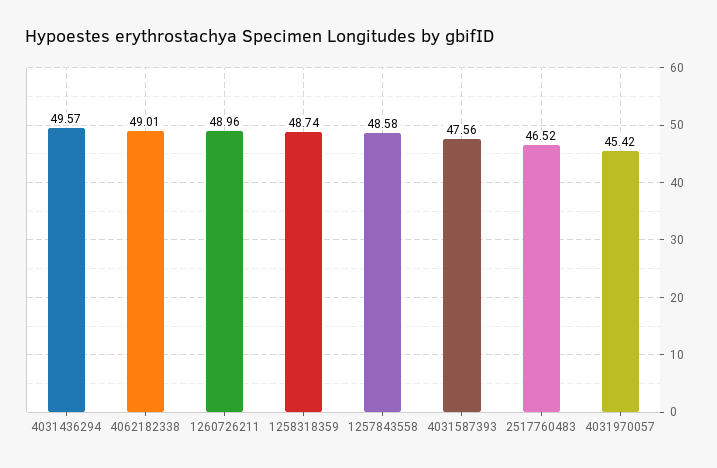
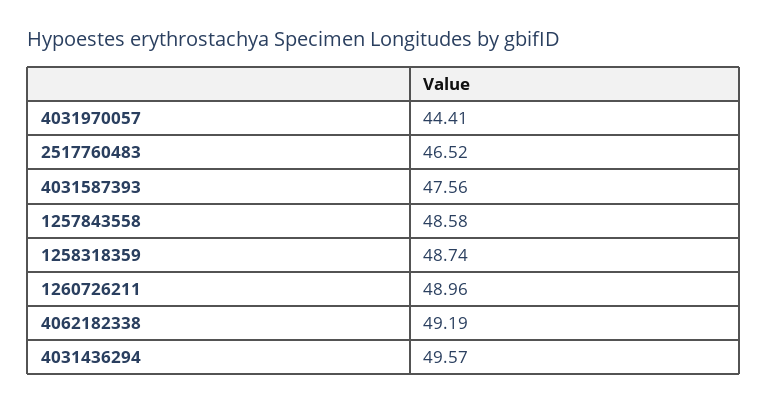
  {
    "4031436294": 49.57,
-   "4062182338": 49.01,
+   "4062182338": 49.19,
    "1260726211": 48.96,
    "1258318359": 48.74,
    "1257843558": 48.58,
    "4031587393": 47.56,
    "2517760483": 46.52,
-   "4031970057": 45.42
+   "4031970057": 44.41
  }

